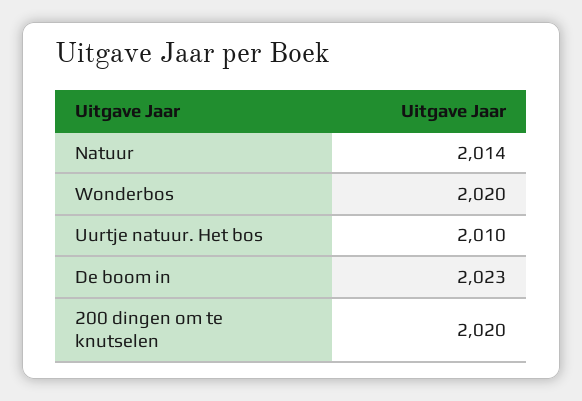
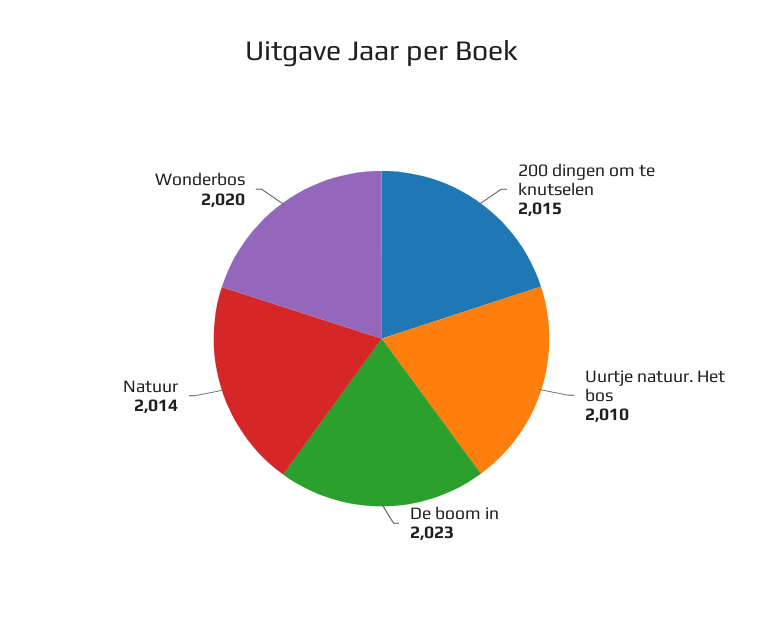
  {
    "Natuur": 2014,
    "Wonderbos": 2020,
    "Uurtje natuur. Het bos": 2010,
    "De boom in": 2023,
-   "200 dingen om te knutselen": 2020
+   "200 dingen om te knutselen": 2015
  }

